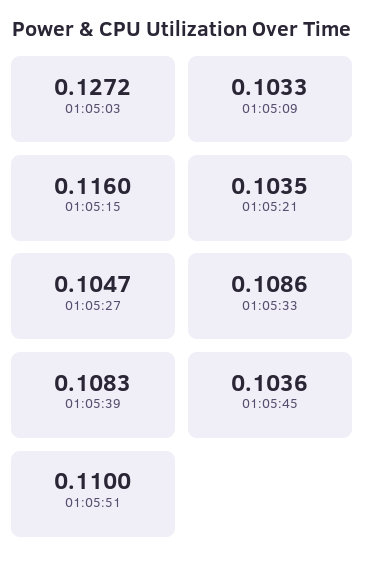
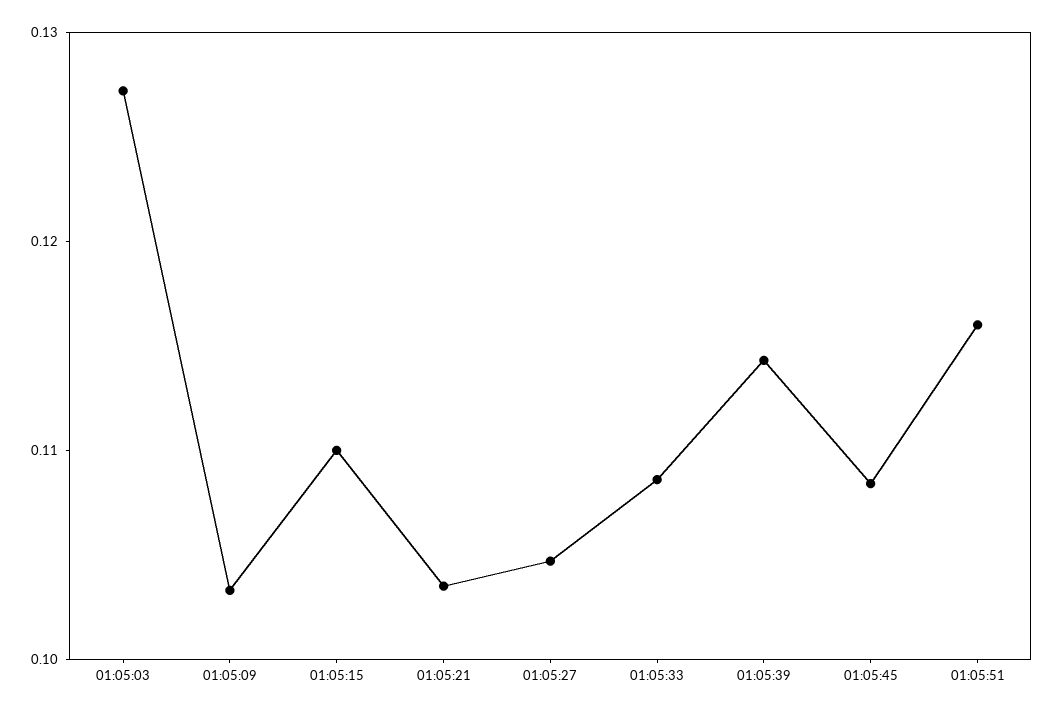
  {
    "01:05:03": 0.1272,
    "01:05:09": 0.1033,
-   "01:05:15": 0.116,
+   "01:05:15": 0.11,
    "01:05:21": 0.1035,
    "01:05:27": 0.1047,
    "01:05:33": 0.1086,
-   "01:05:39": 0.1083,
+   "01:05:39": 0.114,
-   "01:05:45": 0.1036,
+   "01:05:45": 0.108,
-   "01:05:51": 0.11
+   "01:05:51": 0.116
  }

